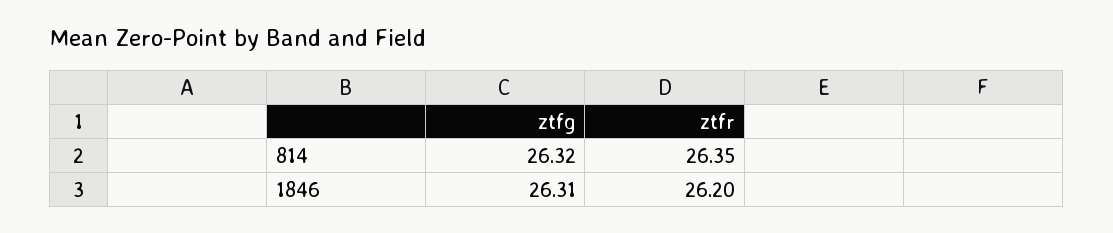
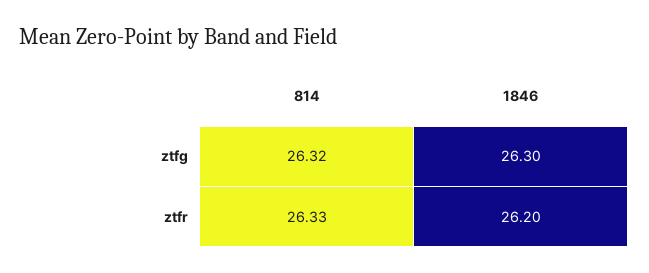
  {
    "ztfg": {
      "814": 26.32,
-     "1846": 26.31
+     "1846": 26.3
    },
    "ztfr": {
-     "814": 26.35,
+     "814": 26.33,
      "1846": 26.2
    }
  }

